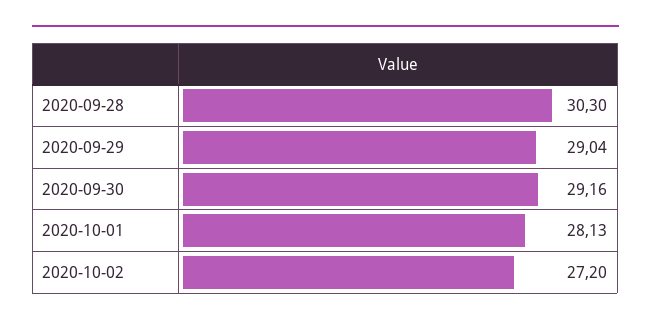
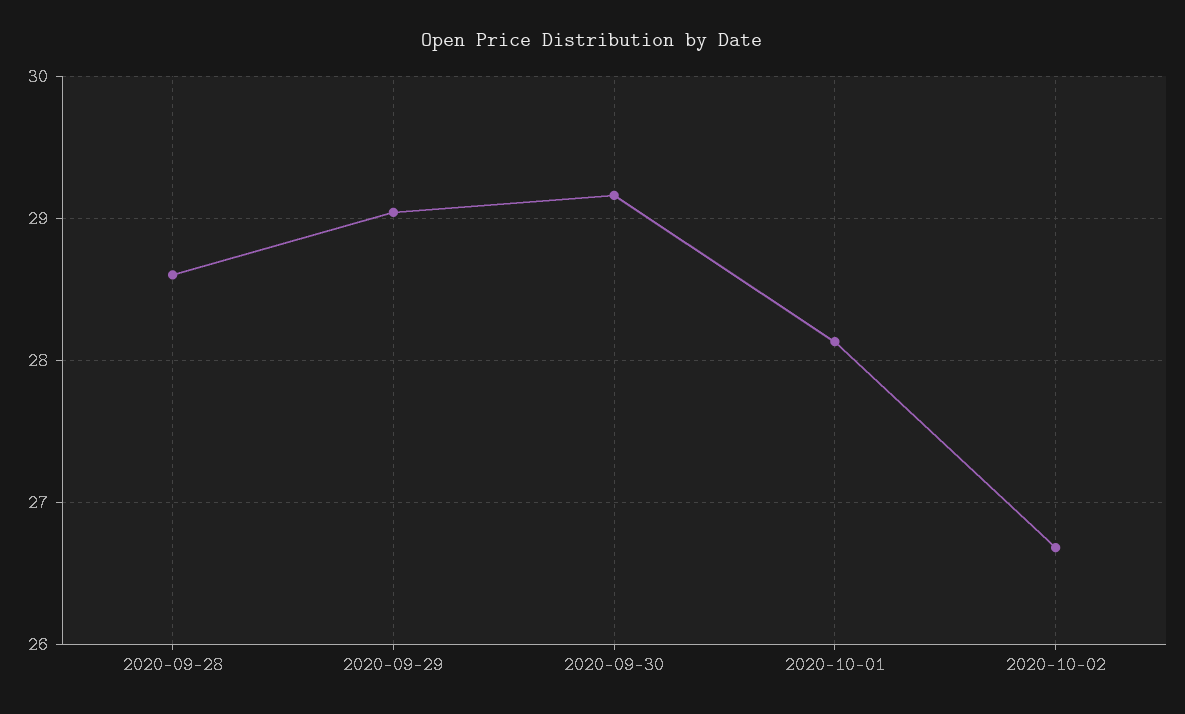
  {
-   "2020-09-28": 30.3,
+   "2020-09-28": 28.6,
    "2020-09-29": 29.04,
    "2020-09-30": 29.16,
    "2020-10-01": 28.13,
-   "2020-10-02": 27.2
+   "2020-10-02": 26.7
  }

